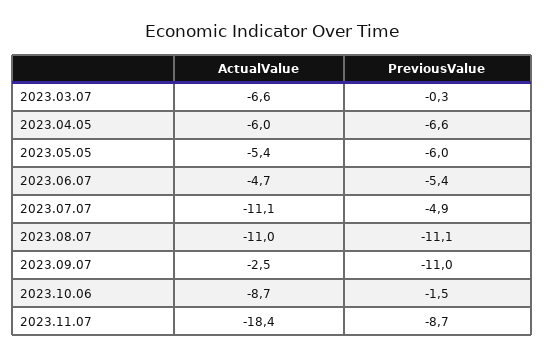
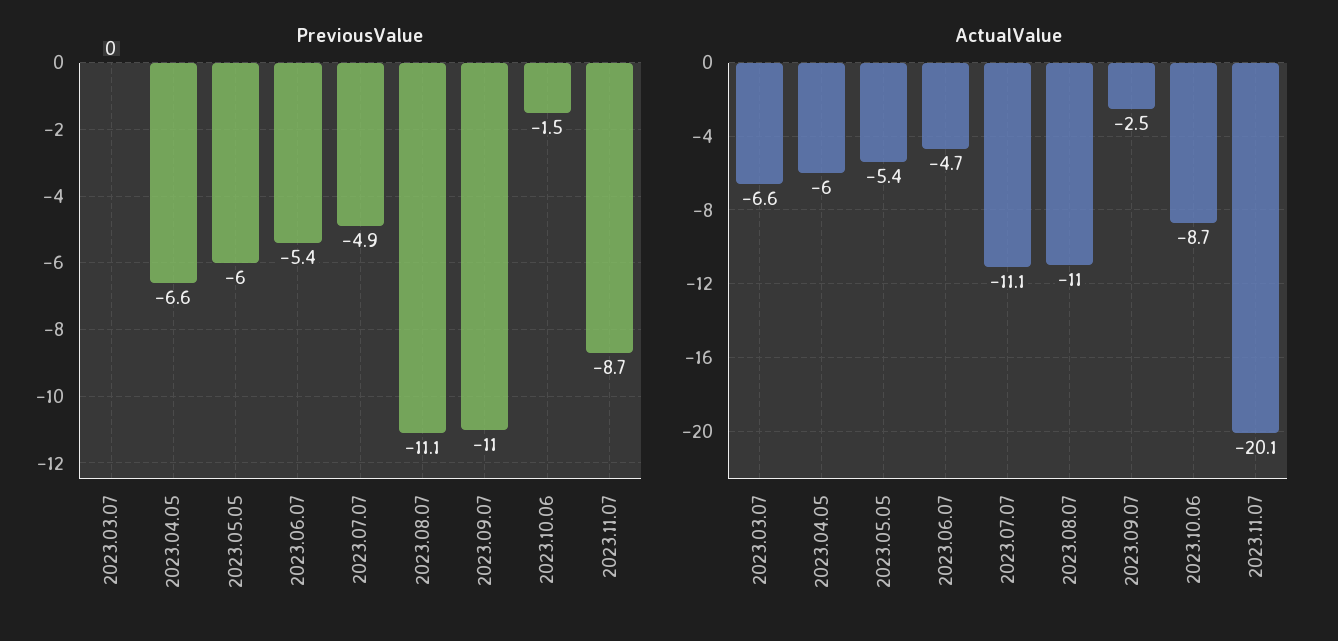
  {
    "ActualValue": {
      "2023.03.07": -6.6,
      "2023.04.05": -6,
      "2023.05.05": -5.4,
      "2023.06.07": -4.7,
      "2023.07.07": -11.1,
      "2023.08.07": -11,
      "2023.09.07": -2.5,
      "2023.10.06": -8.7,
-     "2023.11.07": -18.4
+     "2023.11.07": -20.1
    },
    "PreviousValue": {
-     "2023.03.07": -0.3,
+     "2023.03.07": 0,
      "2023.04.05": -6.6,
      "2023.05.05": -6,
      "2023.06.07": -5.4,
      "2023.07.07": -4.9,
      "2023.08.07": -11.1,
      "2023.09.07": -11,
      "2023.10.06": -1.5,
      "2023.11.07": -8.7
    }
  }

